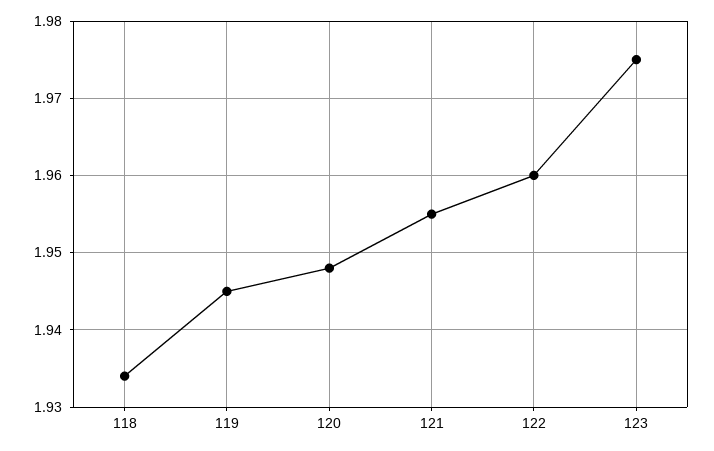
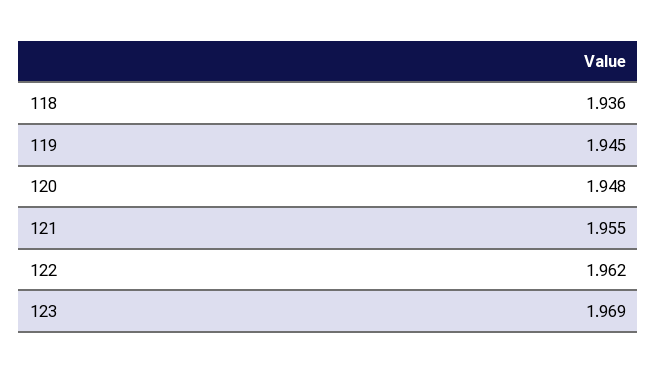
  {
-   "118": 1.934,
+   "118": 1.936,
    "119": 1.945,
    "120": 1.948,
    "121": 1.955,
-   "122": 1.96,
+   "122": 1.962,
-   "123": 1.975
+   "123": 1.969
  }

